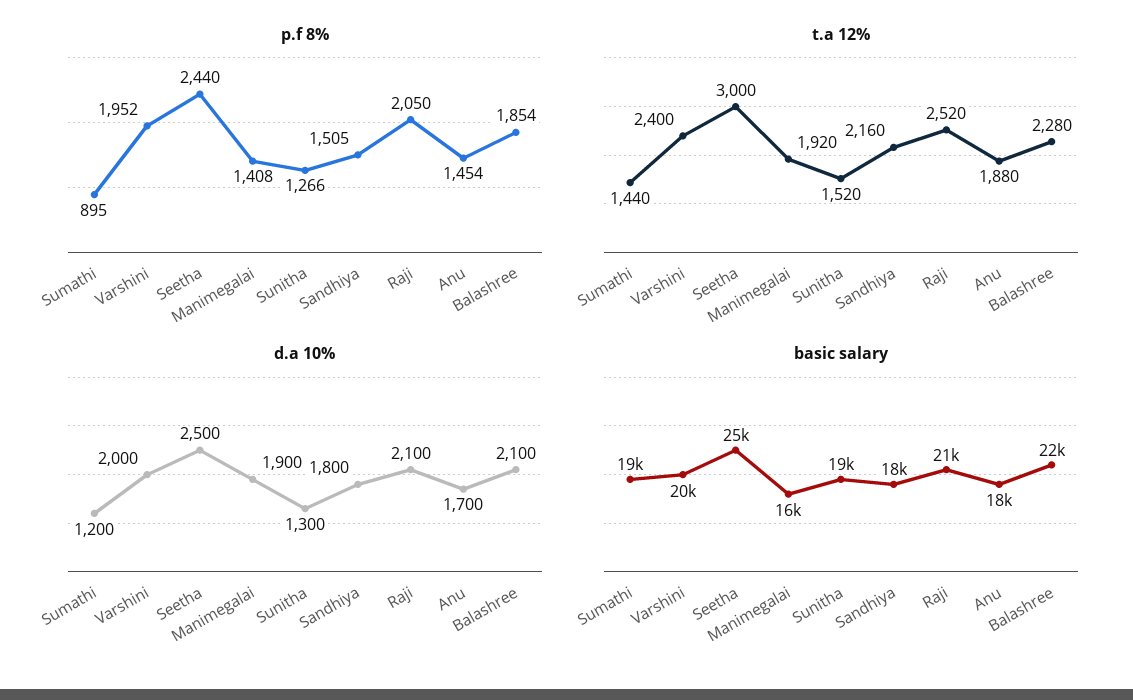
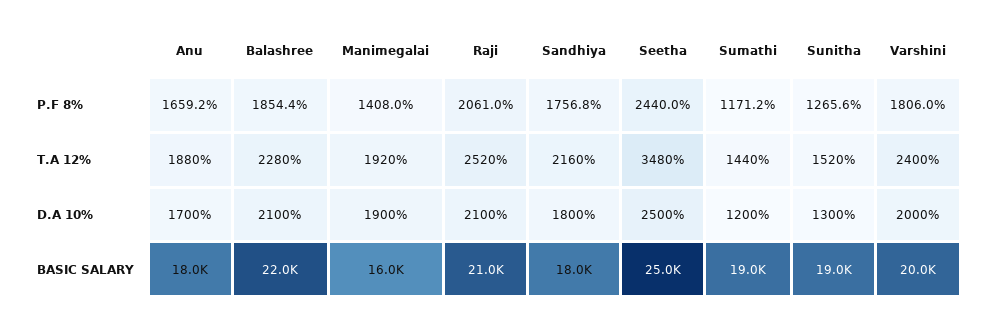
  {
    "p.f 8%": {
-     "Sumathi": 895,
+     "Sumathi": 1171.2,
-     "Varshini": 1952,
+     "Varshini": 1806,
      "Seetha": 2440,
      "Manimegalai": 1408,
      "Sunitha": 1265.6,
-     "Sandhiya": 1505,
+     "Sandhiya": 1756.8,
-     "Raji": 2050,
+     "Raji": 2061,
-     "Anu": 1454,
+     "Anu": 1659.2,
      "Balashree": 1854.4
    },
    "t.a 12%": {
      "Sumathi": 1440,
      "Varshini": 2400,
-     "Seetha": 3000,
+     "Seetha": 3480,
      "Manimegalai": 1920,
      "Sunitha": 1520,
      "Sandhiya": 2160,
      "Raji": 2520,
      "Anu": 1880,
      "Balashree": 2280
    },
    "d.a 10%": {
      "Sumathi": 1200,
      "Varshini": 2000,
      "Seetha": 2500,
      "Manimegalai": 1900,
      "Sunitha": 1300,
      "Sandhiya": 1800,
      "Raji": 2100,
      "Anu": 1700,
      "Balashree": 2100
    },
    "basic salary": {
      "Sumathi": 19000,
      "Varshini": 20000,
      "Seetha": 25000,
      "Manimegalai": 16000,
      "Sunitha": 19000,
      "Sandhiya": 18000,
      "Raji": 21000,
      "Anu": 18000,
      "Balashree": 22000
    }
  }

